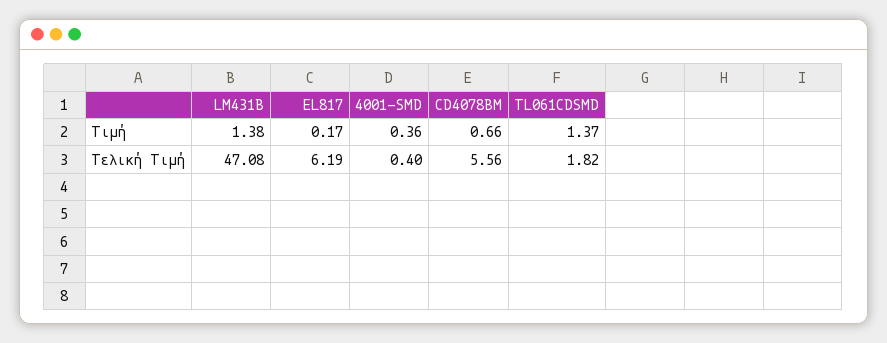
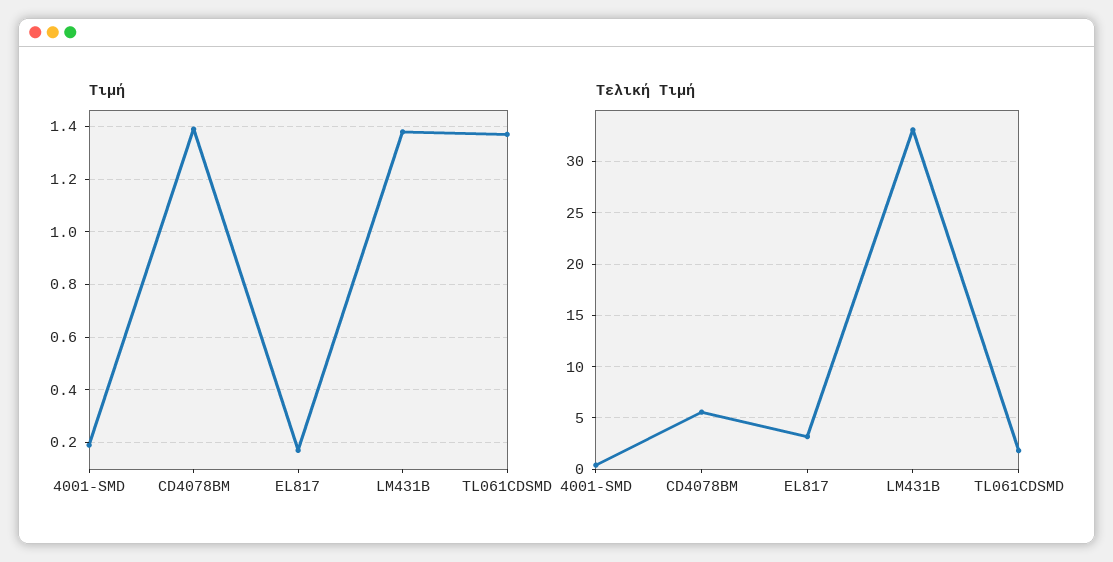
  {
    "Τιμή": {
      "LM431B": 1.38,
      "EL817": 0.17,
-     "4001-SMD": 0.36,
+     "4001-SMD": 0.2,
-     "CD4078BM": 0.66,
+     "CD4078BM": 1.4,
      "TL061CDSMD": 1.37
    },
    "Τελική Τιμή": {
-     "LM431B": 47.08,
+     "LM431B": 33,
-     "EL817": 6.19,
+     "EL817": 3,
      "4001-SMD": 0.4,
      "CD4078BM": 5.56,
      "TL061CDSMD": 1.82
    }
  }

